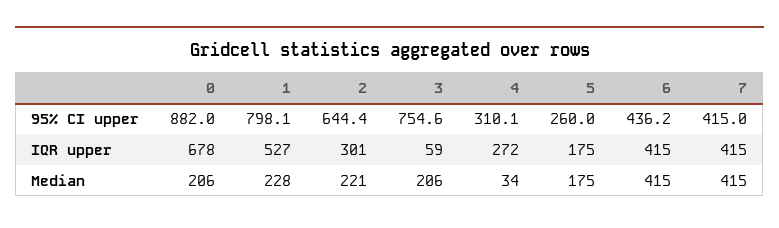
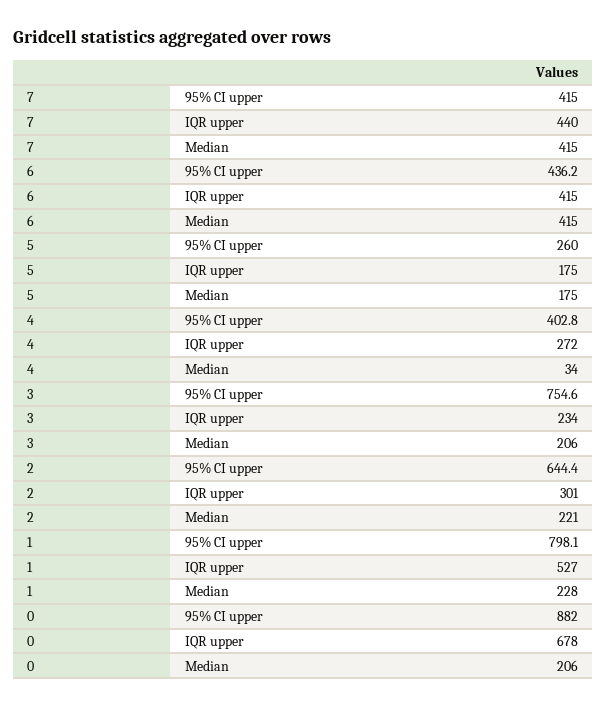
  {
    "0": {
      "95% CI upper": 882,
      "IQR upper": 678,
      "Median": 206
    },
    "1": {
      "95% CI upper": 798.1,
      "IQR upper": 527,
      "Median": 228
    },
    "2": {
      "95% CI upper": 644.4,
      "IQR upper": 301,
      "Median": 221
    },
    "3": {
      "95% CI upper": 754.6,
-     "IQR upper": 59,
+     "IQR upper": 234,
      "Median": 206
    },
    "4": {
-     "95% CI upper": 310.1,
+     "95% CI upper": 402.8,
      "IQR upper": 272,
      "Median": 34
    },
    "5": {
      "95% CI upper": 260,
      "IQR upper": 175,
      "Median": 175
    },
    "6": {
      "95% CI upper": 436.2,
      "IQR upper": 415,
      "Median": 415
    },
    "7": {
      "95% CI upper": 415,
-     "IQR upper": 415,
+     "IQR upper": 440,
      "Median": 415
    }
  }

